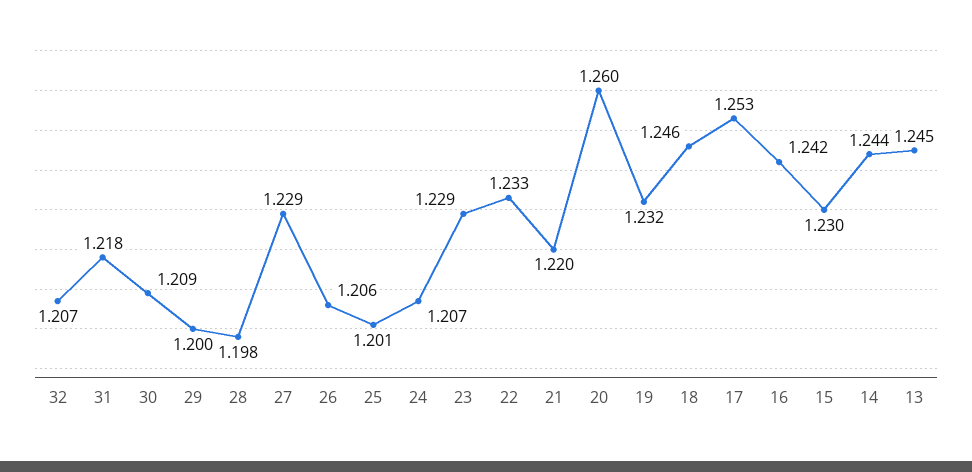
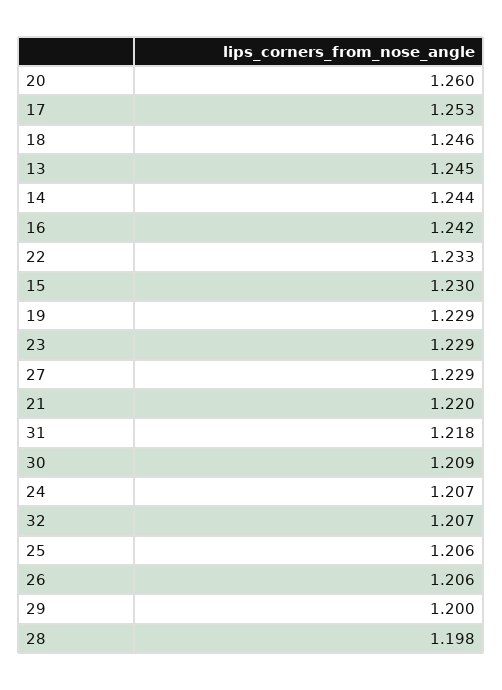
  {
    "32": 1.207,
    "31": 1.218,
    "30": 1.209,
    "29": 1.2,
    "28": 1.198,
    "27": 1.229,
    "26": 1.206,
-   "25": 1.201,
+   "25": 1.206,
    "24": 1.207,
    "23": 1.229,
    "22": 1.233,
    "21": 1.22,
    "20": 1.26,
-   "19": 1.232,
+   "19": 1.229,
    "18": 1.246,
    "17": 1.253,
    "16": 1.242,
    "15": 1.23,
    "14": 1.244,
    "13": 1.245
  }

